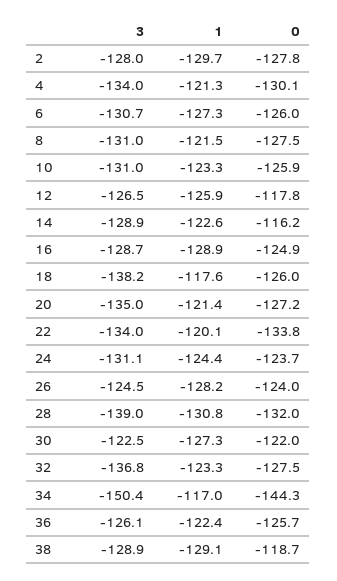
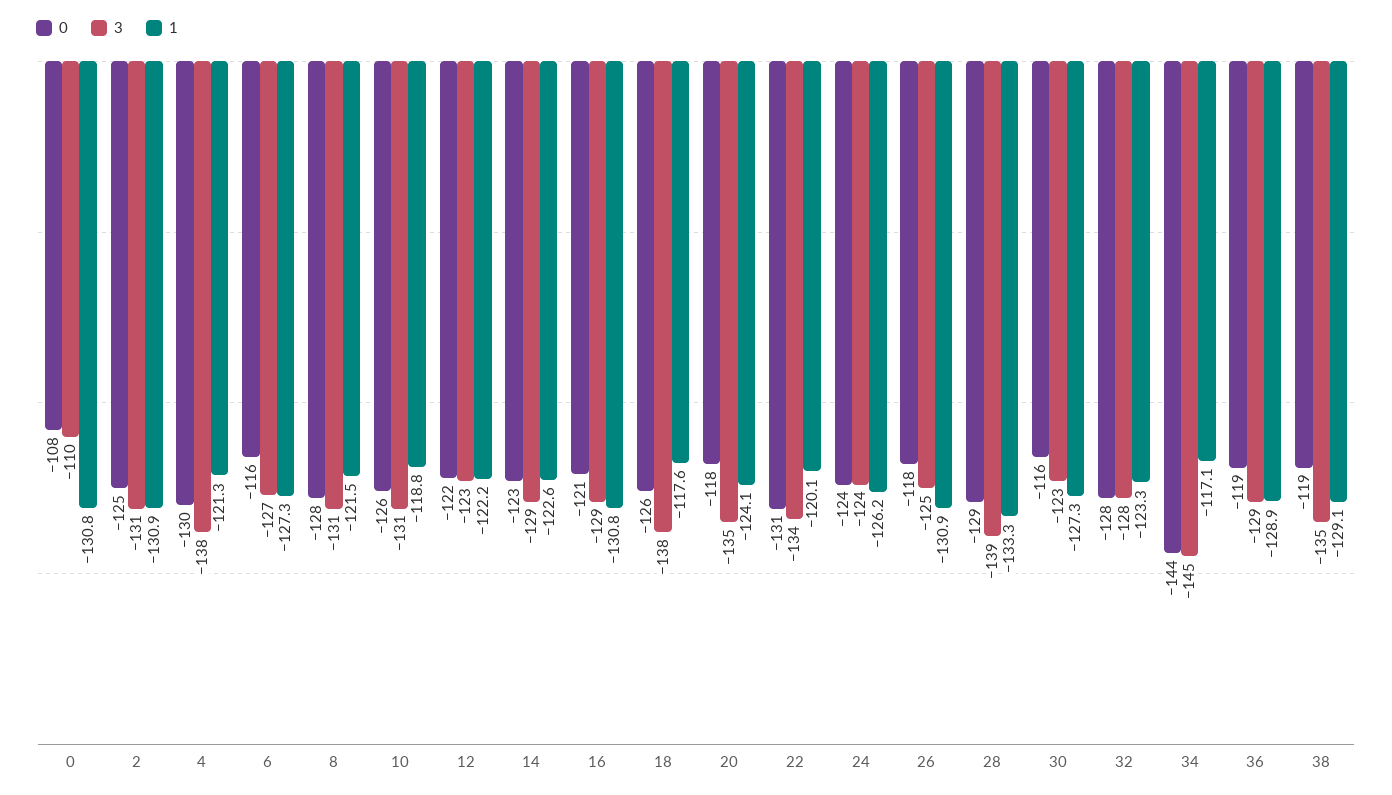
  {
    "3": {
-     "2": -128,
+     "2": -131,
-     "4": -134,
+     "4": -138,
-     "6": -130.7,
+     "6": -127,
      "8": -131,
      "10": -131,
-     "12": -126.5,
+     "12": -123,
      "14": -128.9,
      "16": -128.7,
      "18": -138.2,
      "20": -135,
      "22": -134,
-     "24": -131.1,
+     "24": -124,
      "26": -124.5,
      "28": -139,
      "30": -122.5,
-     "32": -136.8,
+     "32": -128,
-     "34": -150.4,
+     "34": -145,
-     "36": -126.1,
+     "36": -129,
-     "38": -128.9
+     "38": -135,
+     "0": -110
    },
    "1": {
-     "2": -129.7,
+     "2": -130.9,
      "4": -121.3,
      "6": -127.3,
      "8": -121.5,
-     "10": -123.3,
+     "10": -118.8,
-     "12": -125.9,
+     "12": -122.2,
      "14": -122.6,
-     "16": -128.9,
+     "16": -130.8,
      "18": -117.6,
-     "20": -121.4,
+     "20": -124.1,
      "22": -120.1,
-     "24": -124.4,
+     "24": -126.2,
-     "26": -128.2,
+     "26": -130.9,
-     "28": -130.8,
+     "28": -133.3,
      "30": -127.3,
      "32": -123.3,
-     "34": -117,
+     "34": -117.1,
-     "36": -122.4,
+     "36": -128.9,
-     "38": -129.1
+     "38": -129.1,
+     "0": -130.8
    },
    "0": {
-     "2": -127.8,
+     "2": -125,
      "4": -130.1,
-     "6": -126,
+     "6": -116,
      "8": -127.5,
      "10": -125.9,
-     "12": -117.8,
+     "12": -122,
-     "14": -116.2,
+     "14": -123,
-     "16": -124.9,
+     "16": -121,
      "18": -126,
-     "20": -127.2,
+     "20": -118,
-     "22": -133.8,
+     "22": -131,
      "24": -123.7,
-     "26": -124,
+     "26": -118,
-     "28": -132,
+     "28": -129,
-     "30": -122,
+     "30": -116,
      "32": -127.5,
      "34": -144.3,
-     "36": -125.7,
+     "36": -119,
-     "38": -118.7
+     "38": -118.7,
+     "0": -108
    }
  }

